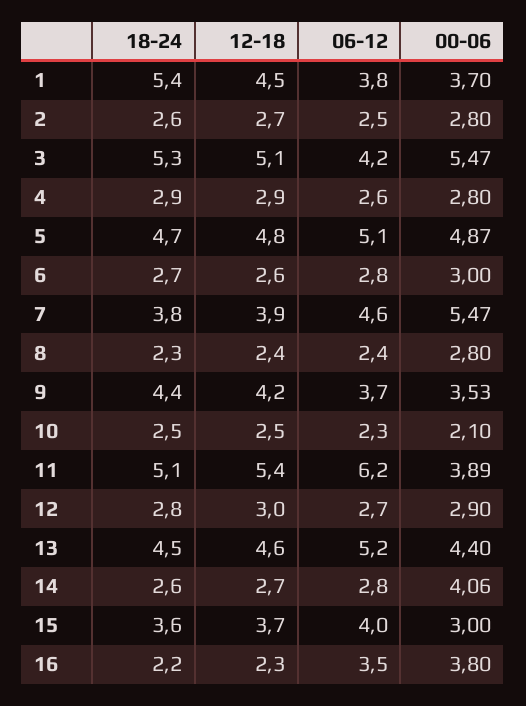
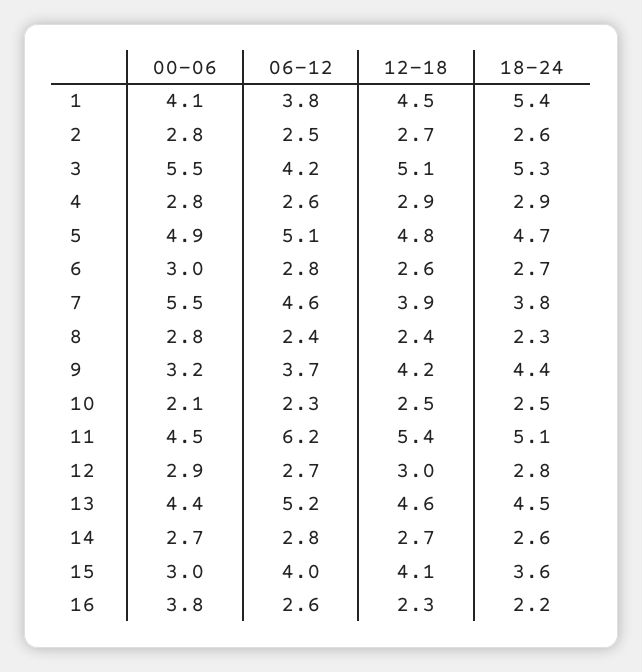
  {
    "18-24": {
      "1": 5.4,
      "2": 2.6,
      "3": 5.3,
      "4": 2.9,
      "5": 4.7,
      "6": 2.7,
      "7": 3.8,
      "8": 2.3,
      "9": 4.4,
      "10": 2.5,
      "11": 5.1,
      "12": 2.8,
      "13": 4.5,
      "14": 2.6,
      "15": 3.6,
      "16": 2.2
    },
    "12-18": {
      "1": 4.5,
      "2": 2.7,
      "3": 5.1,
      "4": 2.9,
      "5": 4.8,
      "6": 2.6,
      "7": 3.9,
      "8": 2.4,
      "9": 4.2,
      "10": 2.5,
      "11": 5.4,
      "12": 3,
      "13": 4.6,
      "14": 2.7,
-     "15": 3.7,
+     "15": 4.1,
      "16": 2.3
    },
    "06-12": {
      "1": 3.8,
      "2": 2.5,
      "3": 4.2,
      "4": 2.6,
      "5": 5.1,
      "6": 2.8,
      "7": 4.6,
      "8": 2.4,
      "9": 3.7,
      "10": 2.3,
      "11": 6.2,
      "12": 2.7,
      "13": 5.2,
      "14": 2.8,
      "15": 4,
-     "16": 3.5
+     "16": 2.6
    },
    "00-06": {
-     "1": 3.7,
+     "1": 4.1,
      "2": 2.8,
      "3": 5.47,
      "4": 2.8,
      "5": 4.87,
      "6": 3,
      "7": 5.47,
      "8": 2.8,
-     "9": 3.53,
+     "9": 3.2,
      "10": 2.1,
-     "11": 3.89,
+     "11": 4.5,
      "12": 2.9,
      "13": 4.4,
-     "14": 4.06,
+     "14": 2.7,
      "15": 3,
      "16": 3.8
    }
  }

